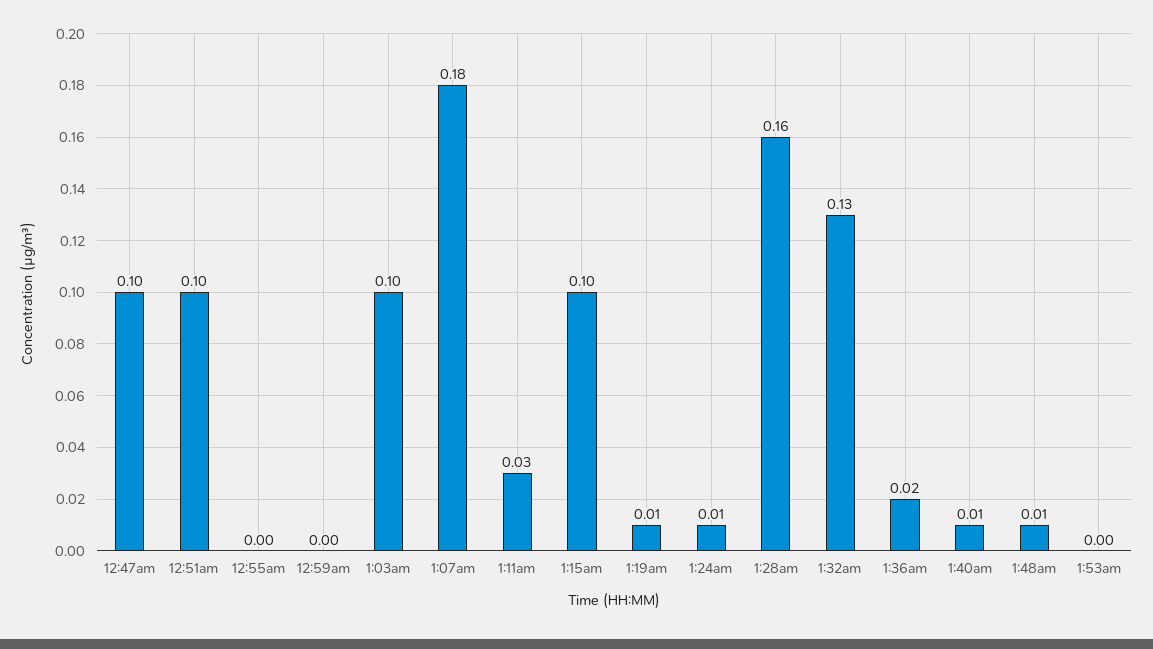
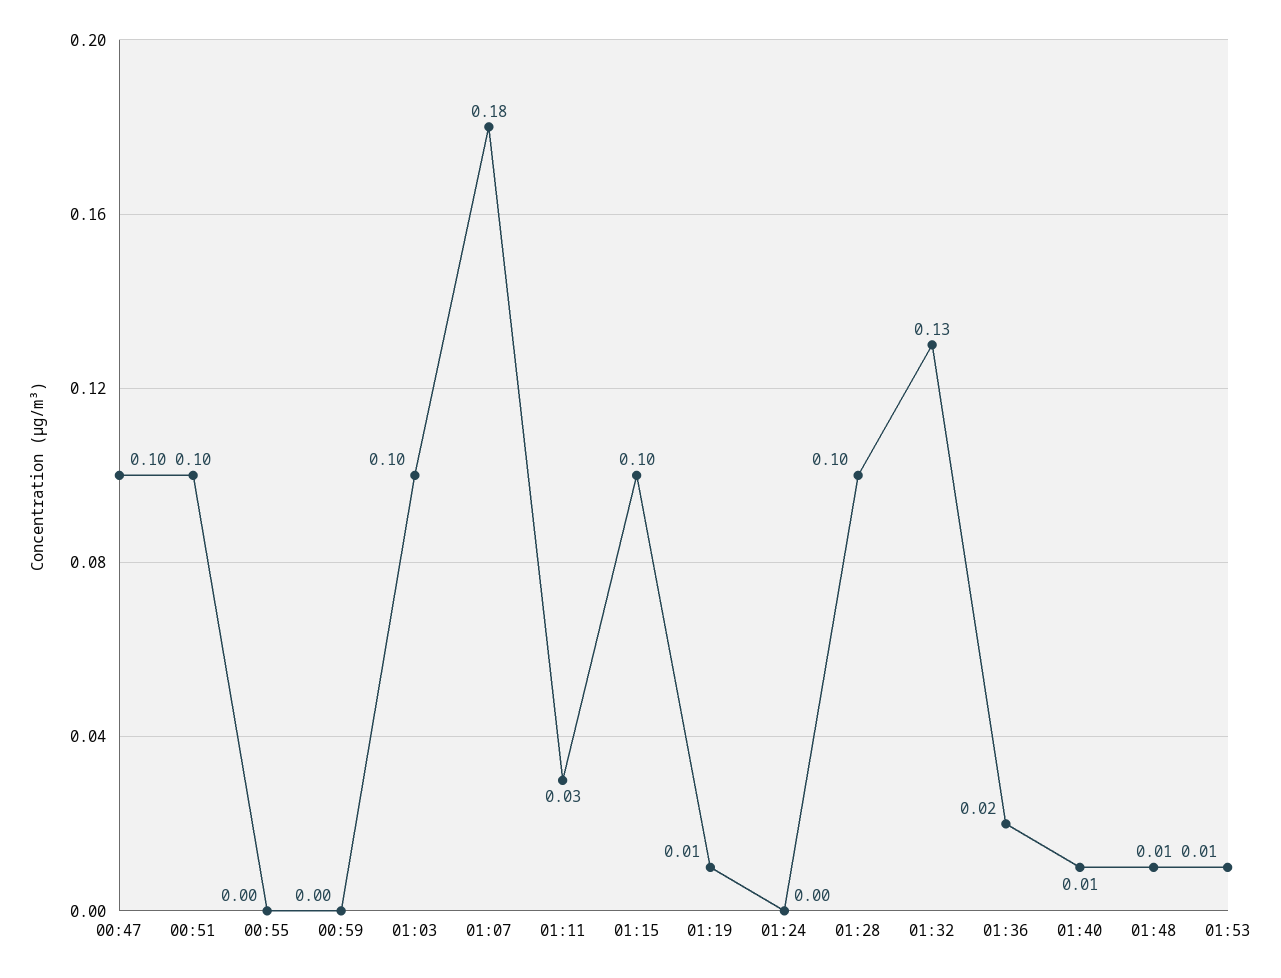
  {
    "12:47am": 0.1,
    "12:51am": 0.1,
    "12:55am": 0,
    "12:59am": 0,
    "1:03am": 0.1,
    "1:07am": 0.18,
    "1:11am": 0.03,
    "1:15am": 0.1,
    "1:19am": 0.01,
-   "1:24am": 0.01,
+   "1:24am": 0,
-   "1:28am": 0.16,
+   "1:28am": 0.1,
    "1:32am": 0.13,
    "1:36am": 0.02,
    "1:40am": 0.01,
    "1:48am": 0.01,
-   "1:53am": 0
+   "1:53am": 0.01
  }

